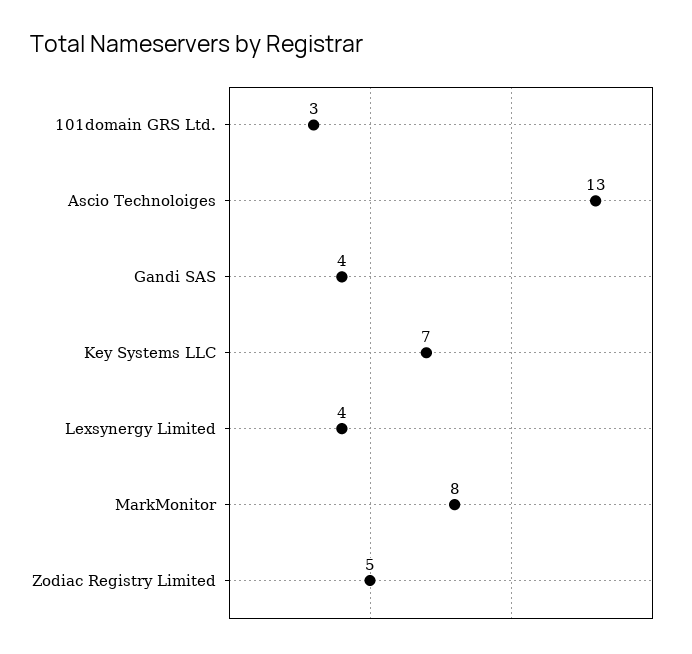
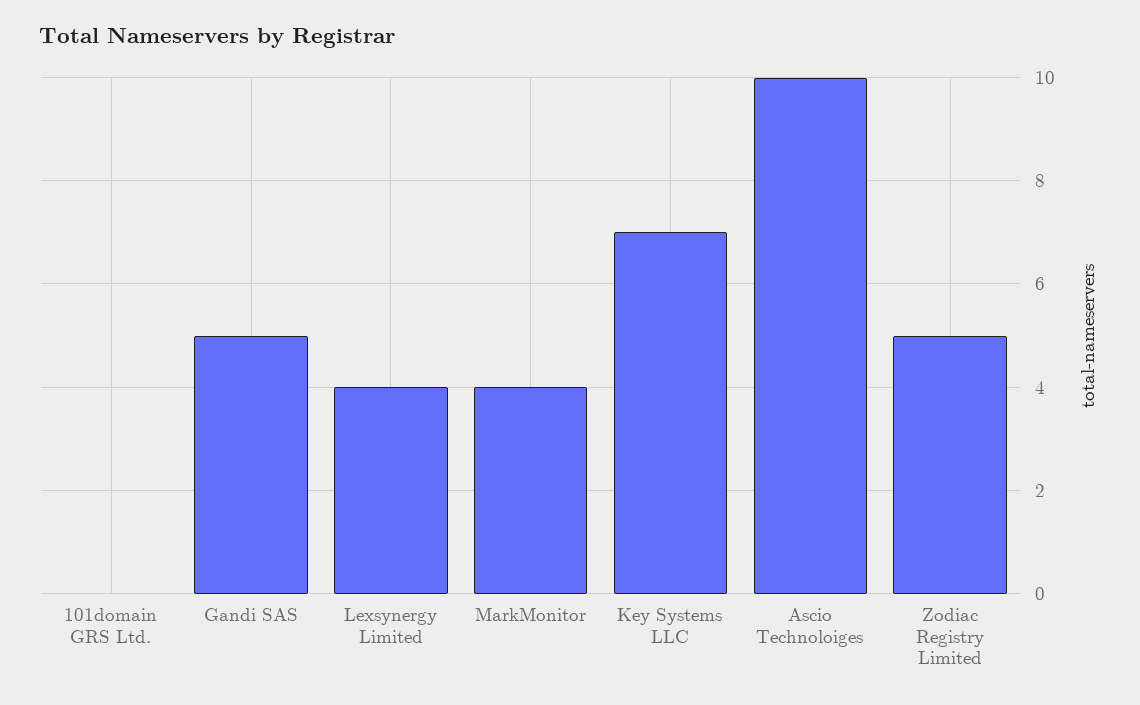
  {
-   "101domain GRS Ltd.": 3,
+   "101domain GRS Ltd.": 0,
-   "Ascio Technoloiges": 13,
+   "Ascio Technoloiges": 10,
-   "Gandi SAS": 4,
+   "Gandi SAS": 5,
    "Key Systems LLC": 7,
    "Lexsynergy Limited": 4,
-   "MarkMonitor": 8,
+   "MarkMonitor": 4,
    "Zodiac Registry Limited": 5
  }

